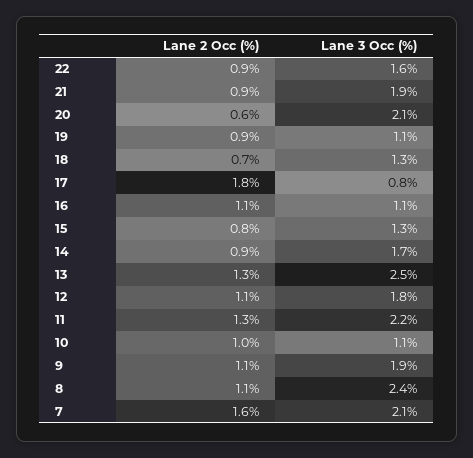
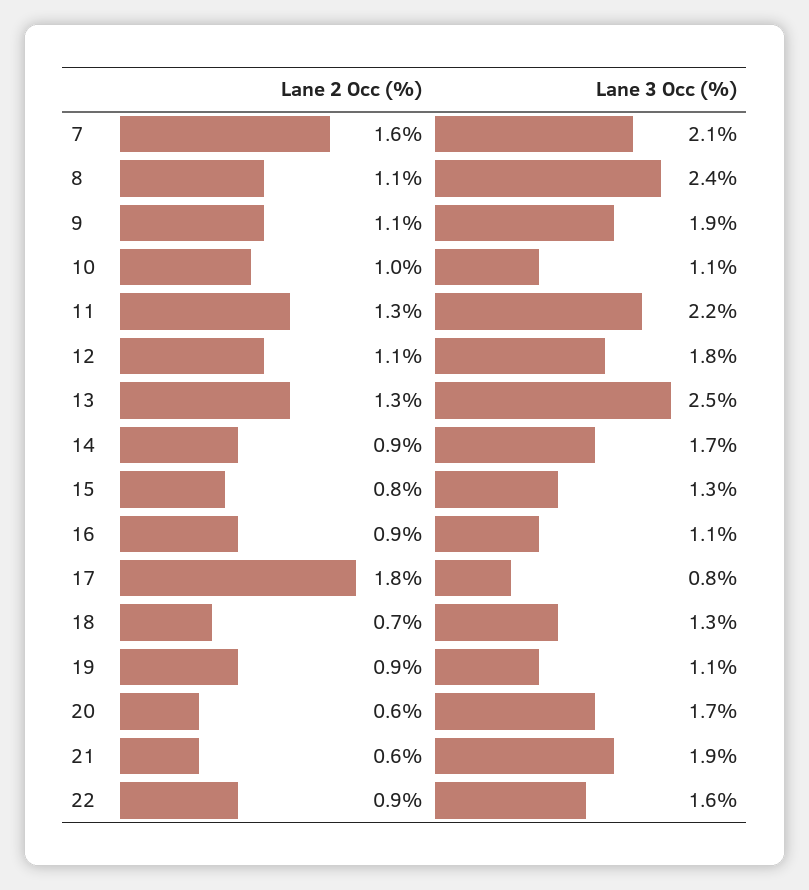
  {
    "Lane 2 Occ (%)": {
      "22": 0.9,
-     "21": 0.9,
+     "21": 0.6,
      "20": 0.6,
      "19": 0.9,
      "18": 0.7,
      "17": 1.8,
-     "16": 1.1,
+     "16": 0.9,
      "15": 0.8,
      "14": 0.9,
      "13": 1.3,
      "12": 1.1,
      "11": 1.3,
      "10": 1,
      "9": 1.1,
      "8": 1.1,
      "7": 1.6
    },
    "Lane 3 Occ (%)": {
      "22": 1.6,
      "21": 1.9,
-     "20": 2.1,
+     "20": 1.7,
      "19": 1.1,
      "18": 1.3,
      "17": 0.8,
      "16": 1.1,
      "15": 1.3,
      "14": 1.7,
      "13": 2.5,
      "12": 1.8,
      "11": 2.2,
      "10": 1.1,
      "9": 1.9,
      "8": 2.4,
      "7": 2.1
    }
  }

